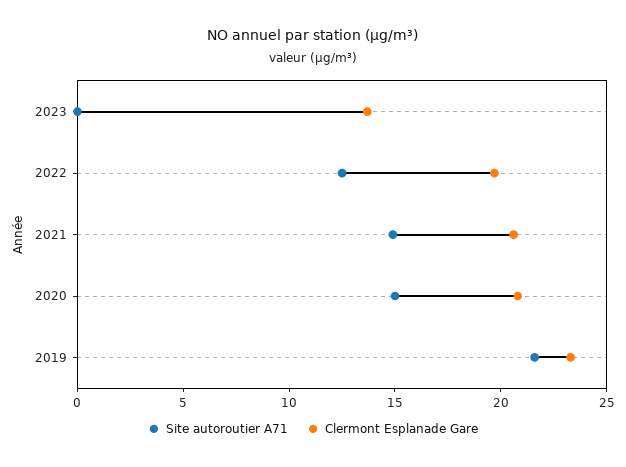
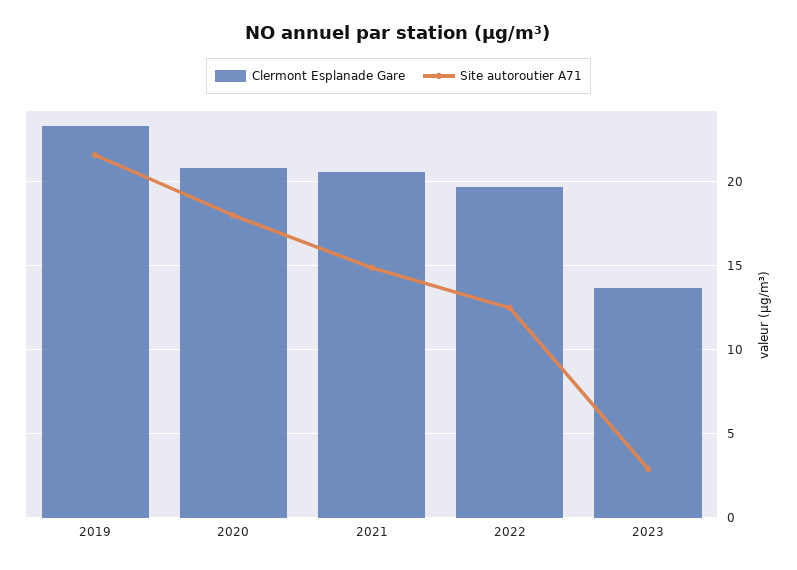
  {
    "Site autoroutier A71": {
-     "2023": 0,
+     "2023": 3,
      "2022": 12.5,
      "2021": 15,
-     "2020": 15,
+     "2020": 18,
      "2019": 21.5
    },
    "Clermont Esplanade Gare": {
      "2023": 13.5,
      "2022": 19.5,
      "2021": 20.5,
      "2020": 21,
      "2019": 23.5
    }
  }

